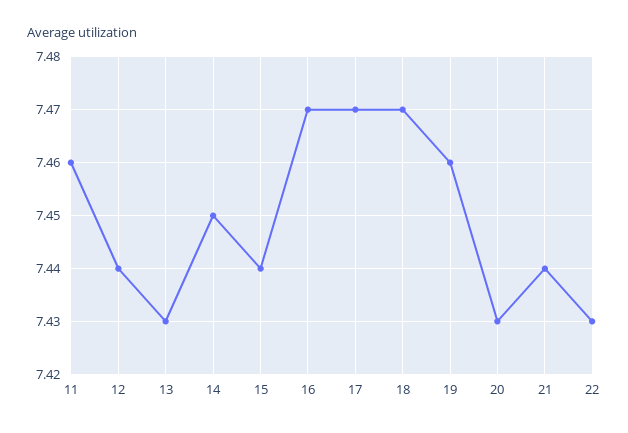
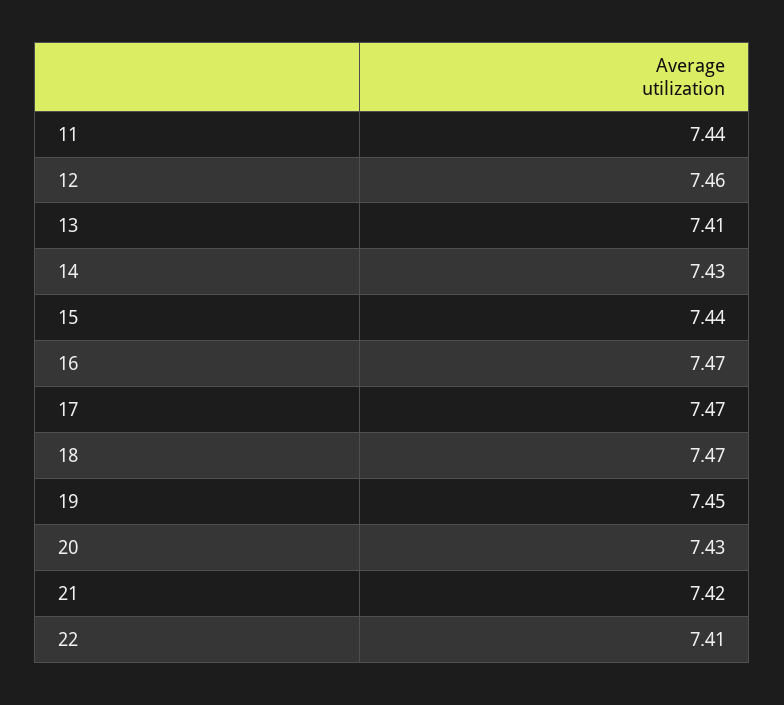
  {
-   "11": 7.46,
+   "11": 7.44,
-   "12": 7.44,
+   "12": 7.46,
-   "13": 7.43,
+   "13": 7.41,
-   "14": 7.45,
+   "14": 7.43,
    "15": 7.44,
    "16": 7.47,
    "17": 7.47,
    "18": 7.47,
-   "19": 7.46,
+   "19": 7.45,
    "20": 7.43,
-   "21": 7.44,
+   "21": 7.42,
-   "22": 7.43
+   "22": 7.41
  }

